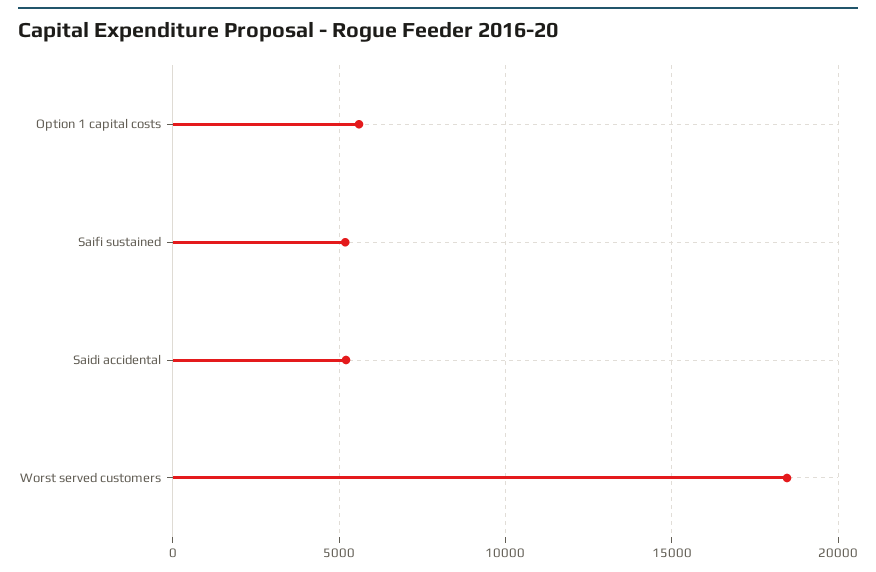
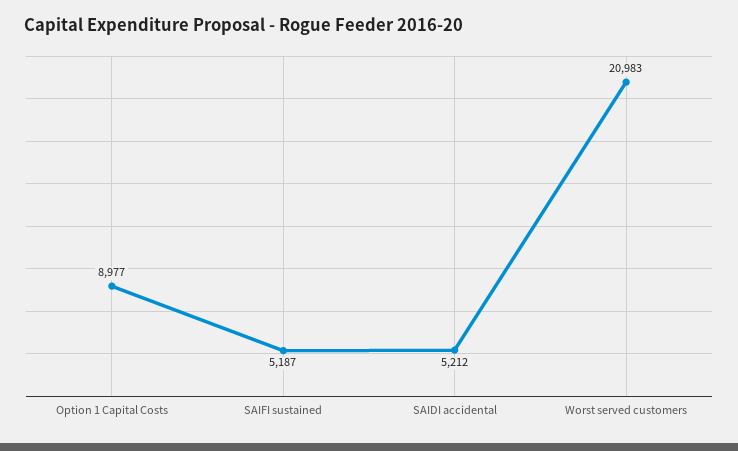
  {
-   "Option 1 capital costs": 5500,
+   "Option 1 capital costs": 8977,
    "Saifi sustained": 5187,
    "Saidi accidental": 5212,
-   "Worst served customers": 18500
+   "Worst served customers": 20983
  }

